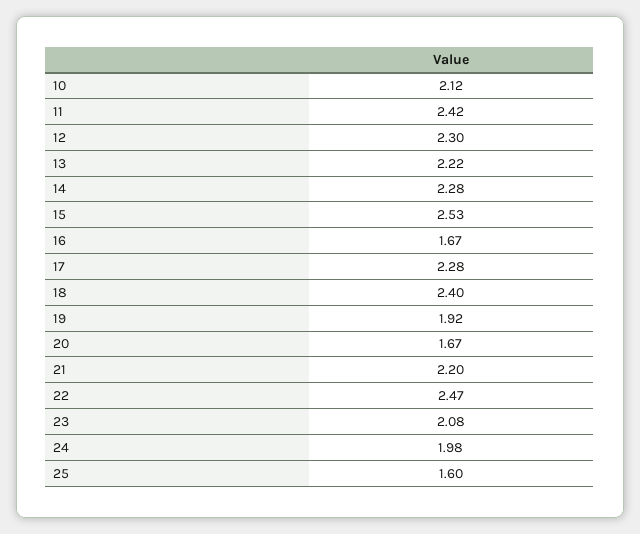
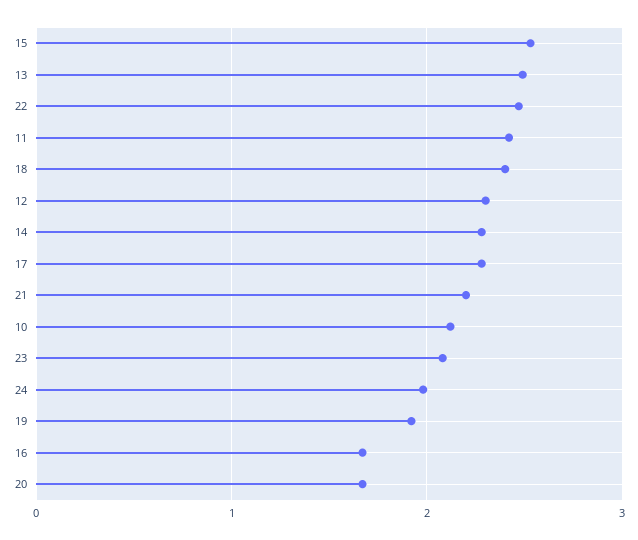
  {
    "10": 2.12,
    "11": 2.42,
    "12": 2.3,
-   "13": 2.22,
+   "13": 2.5,
    "14": 2.28,
    "15": 2.53,
    "16": 1.67,
    "17": 2.28,
    "18": 2.4,
    "19": 1.92,
    "20": 1.67,
    "21": 2.2,
    "22": 2.47,
    "23": 2.08,
-   "24": 1.98,
+   "24": 1.98
-   "25": 1.6
  }

